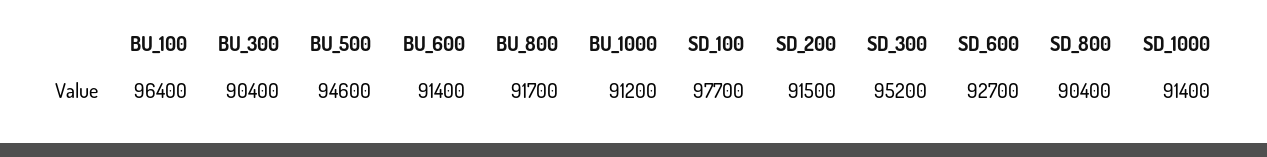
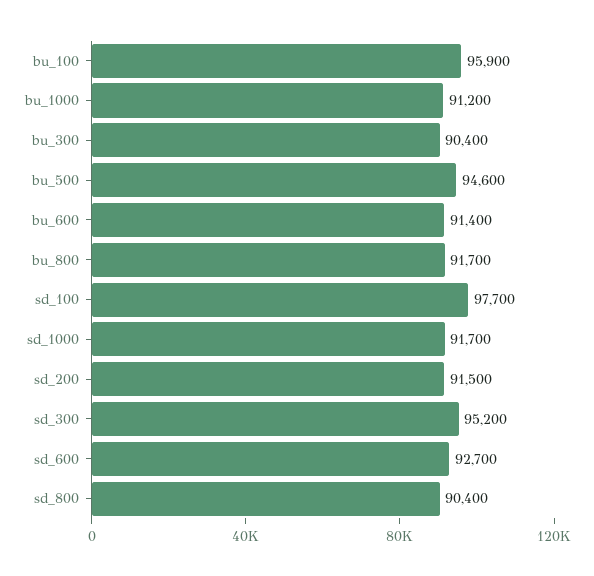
  {
-   "BU_100": 96400,
+   "BU_100": 95900,
    "BU_300": 90400,
    "BU_500": 94600,
    "BU_600": 91400,
    "BU_800": 91700,
    "BU_1000": 91200,
    "SD_100": 97700,
    "SD_200": 91500,
    "SD_300": 95200,
    "SD_600": 92700,
    "SD_800": 90400,
-   "SD_1000": 91400
+   "SD_1000": 91700
  }

